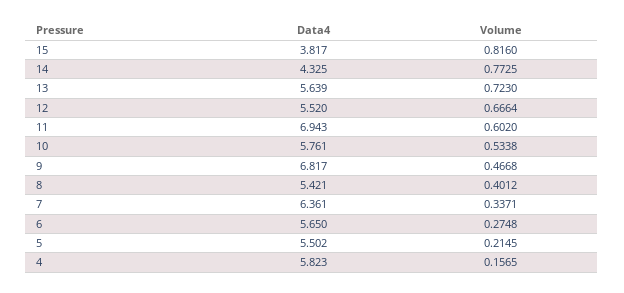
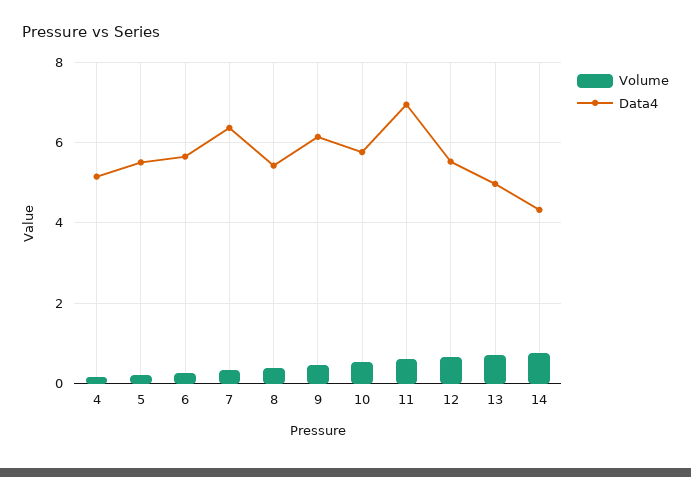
  {
    "Data4": {
-     "15": 3.817,
      "14": 4.325,
-     "13": 5.639,
+     "13": 5,
      "12": 5.52,
      "11": 6.943,
      "10": 5.761,
-     "9": 6.817,
+     "9": 6.2,
      "8": 5.421,
      "7": 6.361,
      "6": 5.65,
      "5": 5.502,
-     "4": 5.823
+     "4": 5.2
    },
    "Volume": {
-     "15": 0.816,
      "14": 0.7725,
      "13": 0.723,
      "12": 0.6664,
      "11": 0.602,
      "10": 0.5338,
      "9": 0.4668,
      "8": 0.4012,
      "7": 0.3371,
      "6": 0.2748,
      "5": 0.2145,
      "4": 0.1565
    }
  }

